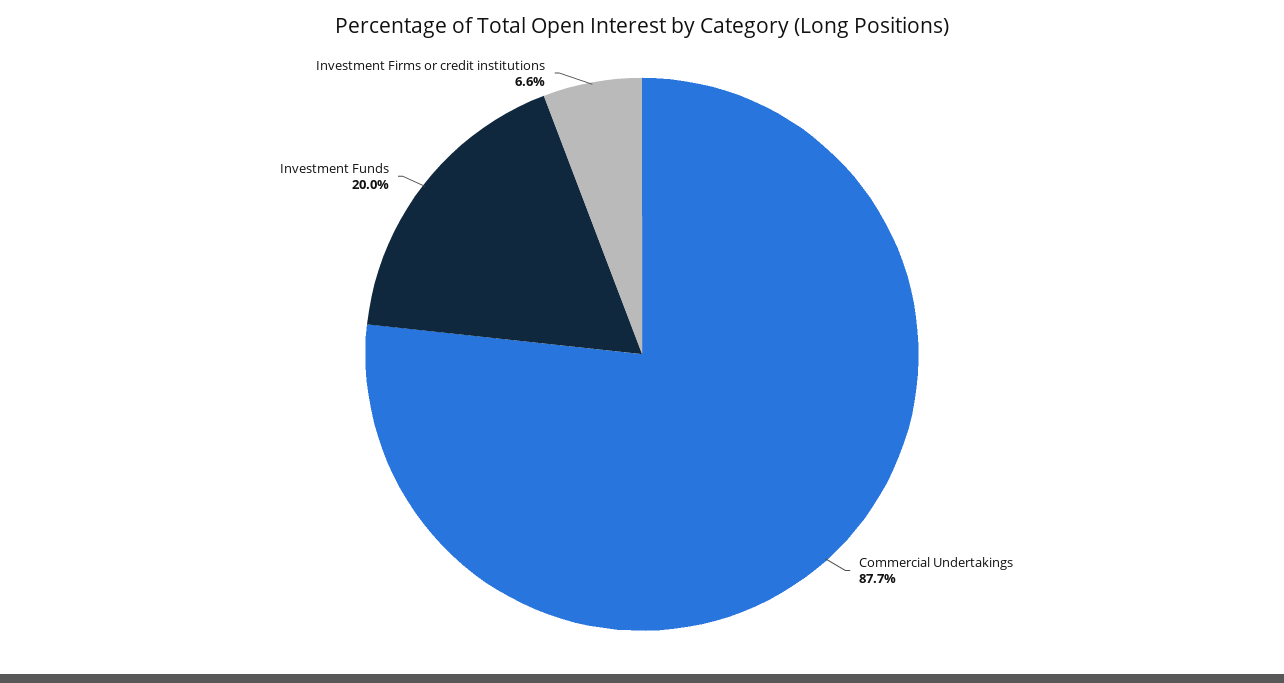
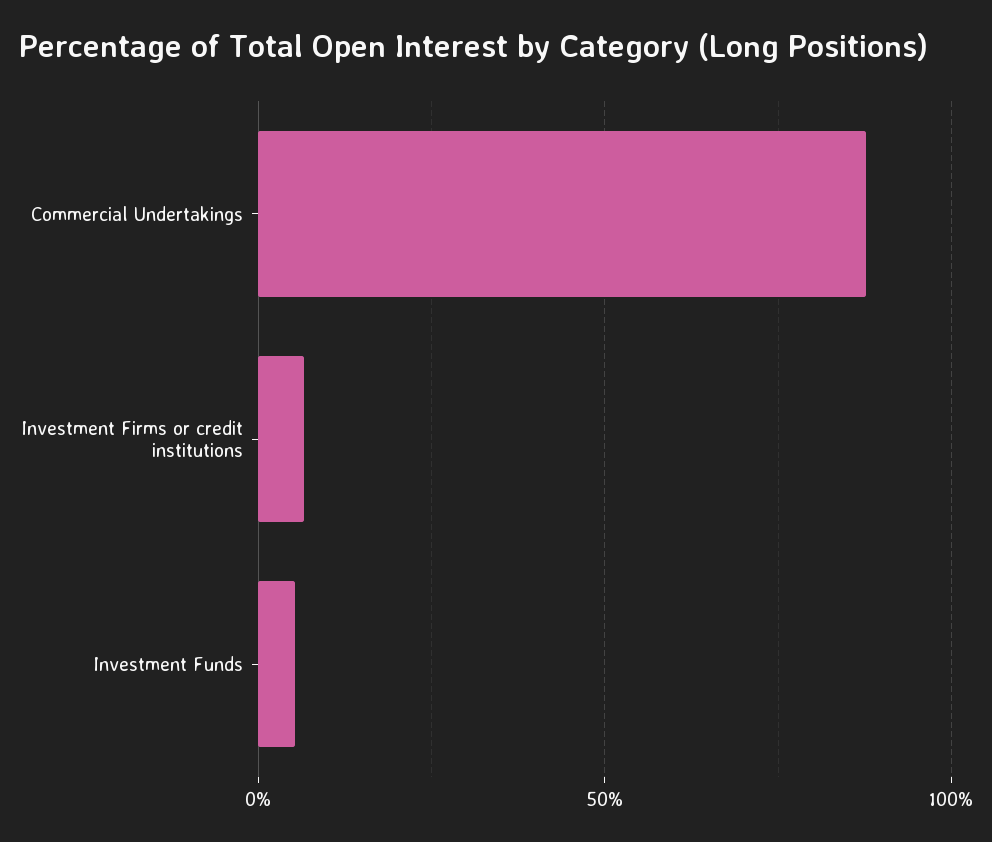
  {
    "Commercial Undertakings": 87.7,
-   "Investment Funds": 20,
+   "Investment Funds": 5,
    "Investment Firms or credit institutions": 6.6
  }

